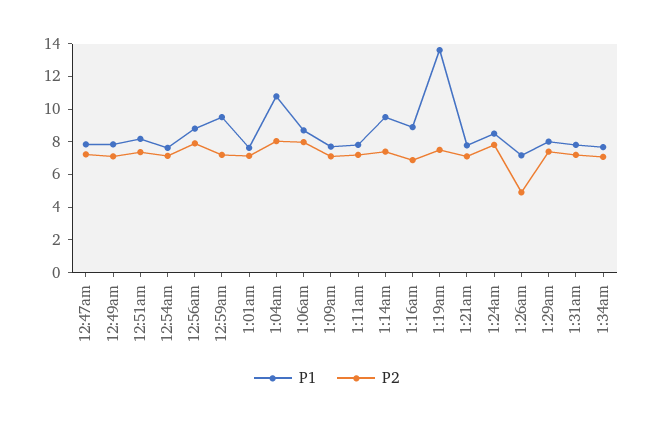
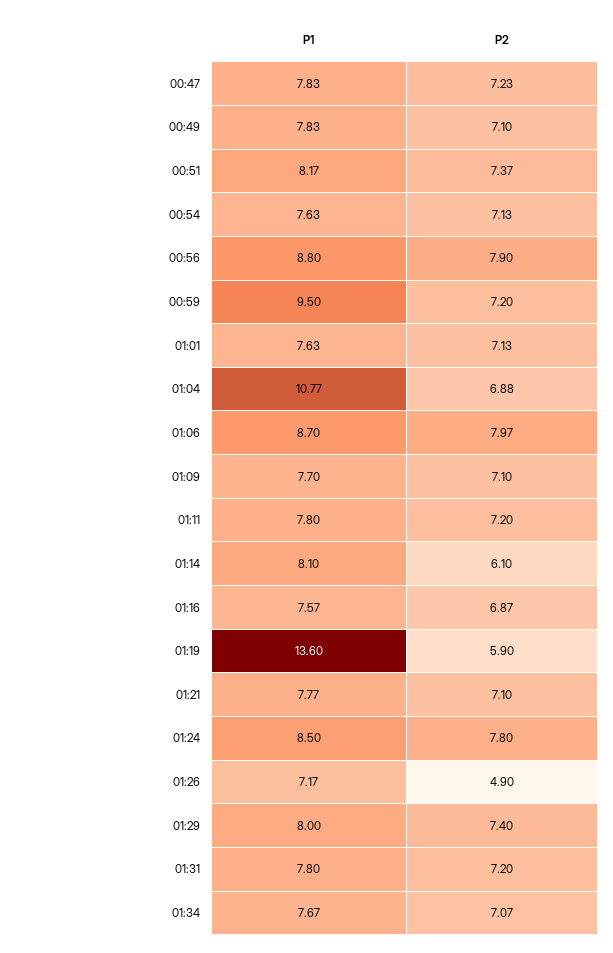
  {
    "P1": {
      "12:47am": 7.83,
      "12:49am": 7.83,
      "12:51am": 8.17,
      "12:54am": 7.63,
      "12:56am": 8.8,
      "12:59am": 9.5,
      "1:01am": 7.63,
      "1:04am": 10.77,
      "1:06am": 8.7,
      "1:09am": 7.7,
      "1:11am": 7.8,
-     "1:14am": 9.5,
+     "1:14am": 8.1,
-     "1:16am": 9,
+     "1:16am": 7.57,
      "1:19am": 13.6,
      "1:21am": 7.77,
      "1:24am": 8.5,
      "1:26am": 7.17,
      "1:29am": 8,
      "1:31am": 7.8,
      "1:34am": 7.67
    },
    "P2": {
      "12:47am": 7.23,
      "12:49am": 7.1,
      "12:51am": 7.37,
      "12:54am": 7.13,
      "12:56am": 7.9,
      "12:59am": 7.2,
      "1:01am": 7.13,
-     "1:04am": 8,
+     "1:04am": 6.88,
      "1:06am": 7.97,
      "1:09am": 7.1,
      "1:11am": 7.2,
-     "1:14am": 7.5,
+     "1:14am": 6.1,
      "1:16am": 6.87,
-     "1:19am": 7.5,
+     "1:19am": 5.9,
      "1:21am": 7.1,
      "1:24am": 7.8,
      "1:26am": 4.9,
      "1:29am": 7.4,
      "1:31am": 7.2,
      "1:34am": 7.07
    }
  }

